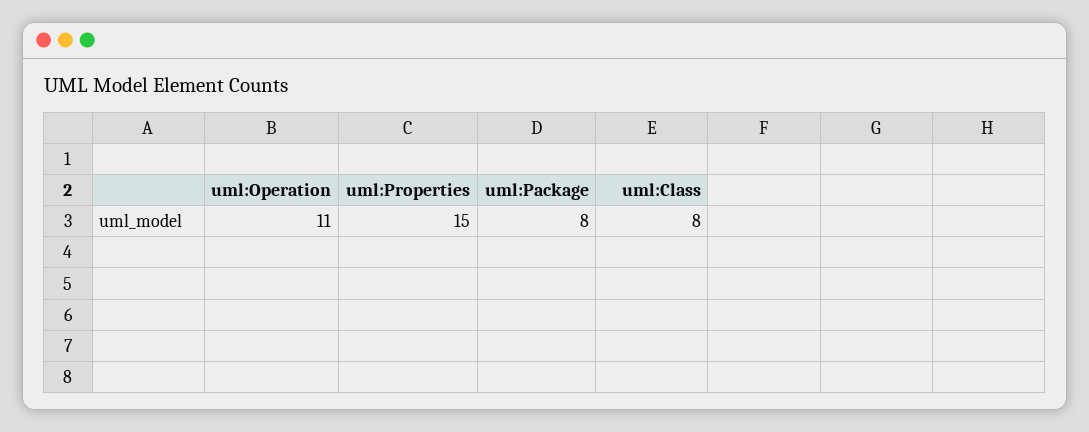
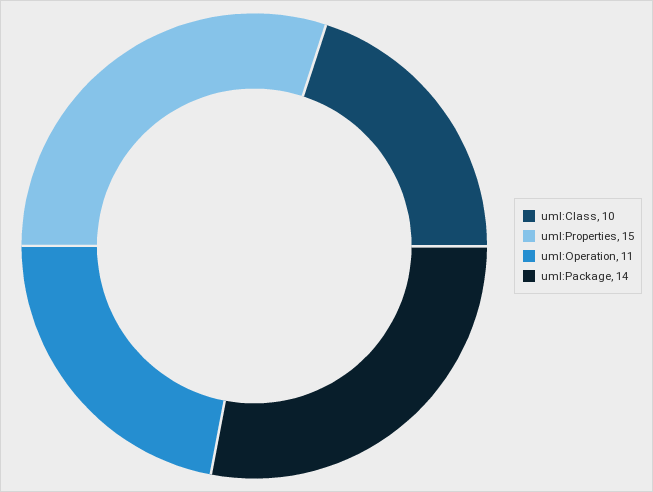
  {
    "uml:Operation": 11,
    "uml:Properties": 15,
-   "uml:Package": 8,
+   "uml:Package": 14,
-   "uml:Class": 8
+   "uml:Class": 10
  }

